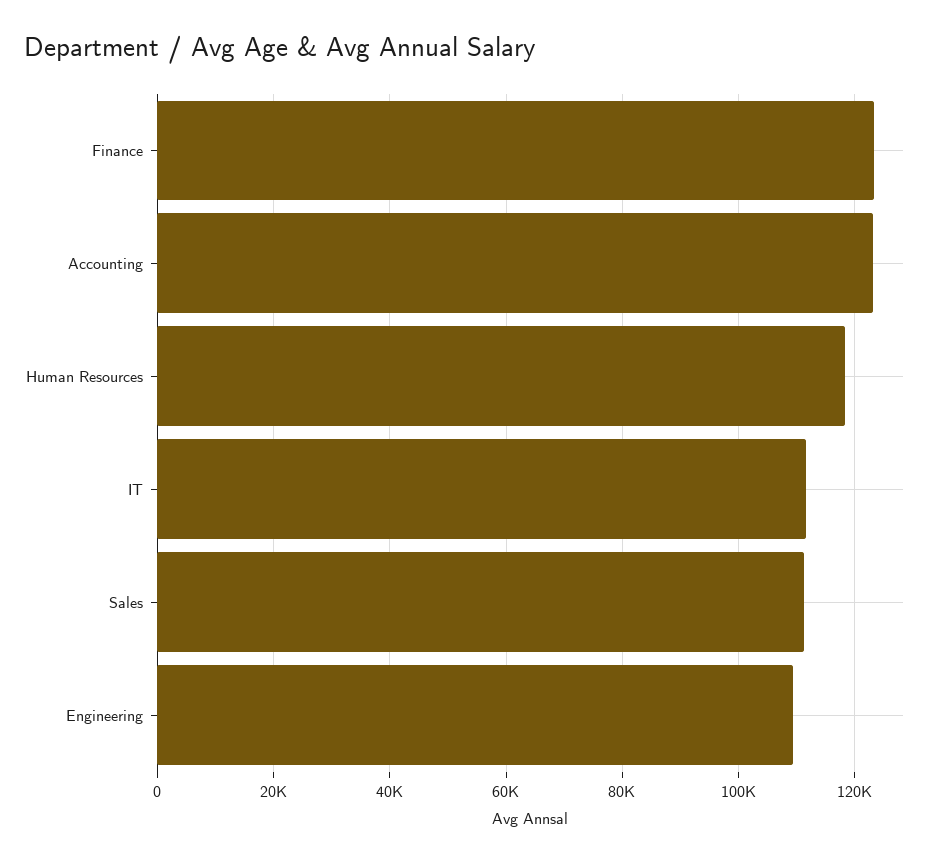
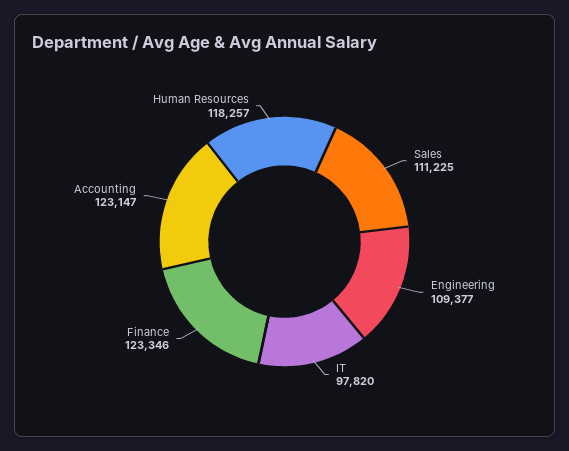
  {
    "Finance": 123346,
    "Accounting": 123147,
    "Human Resources": 118257,
-   "IT": 112000,
+   "IT": 97820,
    "Sales": 111225,
    "Engineering": 109377
  }

